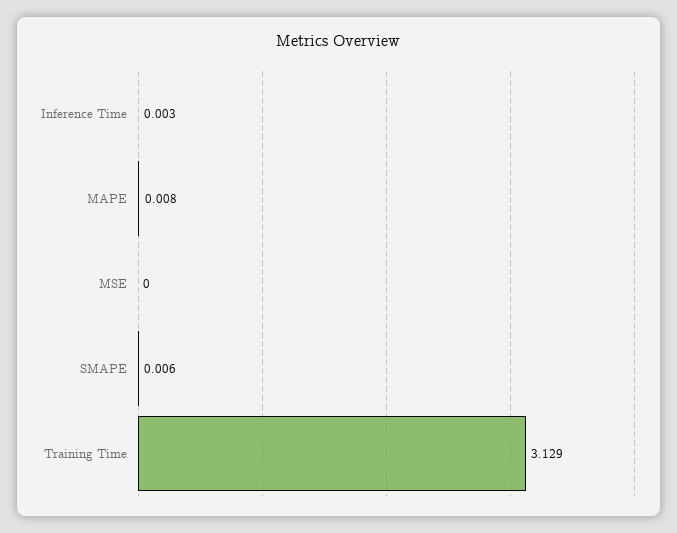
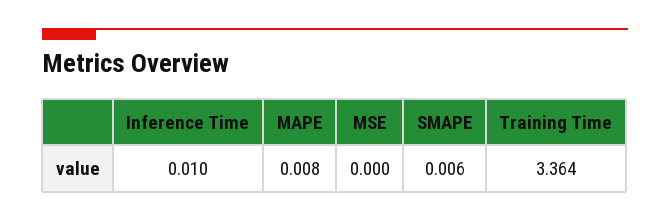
  {
-   "Inference Time": 0.003,
+   "Inference Time": 0.01,
    "MAPE": 0.008,
    "MSE": 0,
    "SMAPE": 0.006,
-   "Training Time": 3.129
+   "Training Time": 3.364
  }

